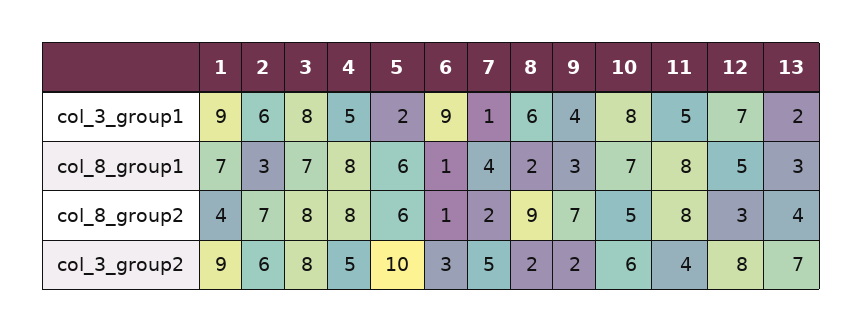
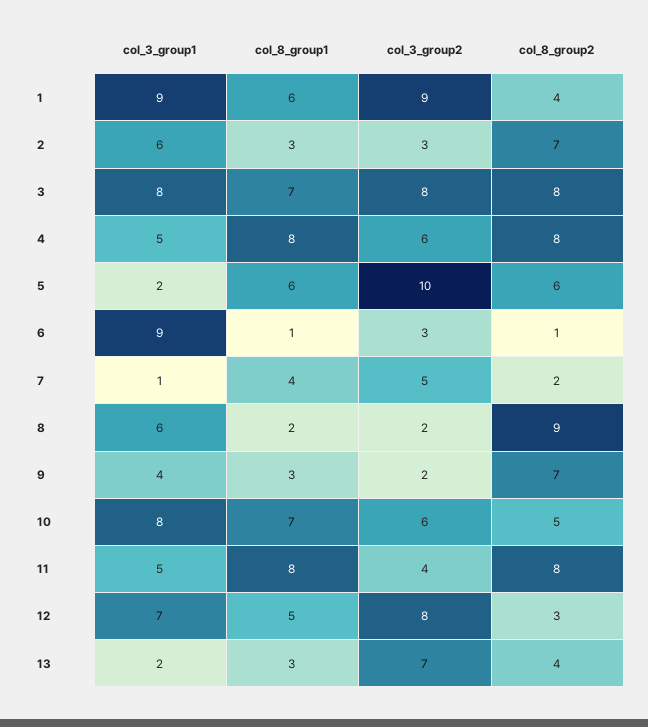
  {
    "1": {
      "col_3_group1": 9,
-     "col_8_group1": 7,
+     "col_8_group1": 6,
      "col_8_group2": 4,
      "col_3_group2": 9
    },
    "2": {
      "col_3_group1": 6,
      "col_8_group1": 3,
      "col_8_group2": 7,
-     "col_3_group2": 6
+     "col_3_group2": 3
    },
    "3": {
      "col_3_group1": 8,
      "col_8_group1": 7,
      "col_8_group2": 8,
      "col_3_group2": 8
    },
    "4": {
      "col_3_group1": 5,
      "col_8_group1": 8,
      "col_8_group2": 8,
-     "col_3_group2": 5
+     "col_3_group2": 6
    },
    "5": {
      "col_3_group1": 2,
      "col_8_group1": 6,
      "col_8_group2": 6,
      "col_3_group2": 10
    },
    "6": {
      "col_3_group1": 9,
      "col_8_group1": 1,
      "col_8_group2": 1,
      "col_3_group2": 3
    },
    "7": {
      "col_3_group1": 1,
      "col_8_group1": 4,
      "col_8_group2": 2,
      "col_3_group2": 5
    },
    "8": {
      "col_3_group1": 6,
      "col_8_group1": 2,
      "col_8_group2": 9,
      "col_3_group2": 2
    },
    "9": {
      "col_3_group1": 4,
      "col_8_group1": 3,
      "col_8_group2": 7,
      "col_3_group2": 2
    },
    "10": {
      "col_3_group1": 8,
      "col_8_group1": 7,
      "col_8_group2": 5,
      "col_3_group2": 6
    },
    "11": {
      "col_3_group1": 5,
      "col_8_group1": 8,
      "col_8_group2": 8,
      "col_3_group2": 4
    },
    "12": {
      "col_3_group1": 7,
      "col_8_group1": 5,
      "col_8_group2": 3,
      "col_3_group2": 8
    },
    "13": {
      "col_3_group1": 2,
      "col_8_group1": 3,
      "col_8_group2": 4,
      "col_3_group2": 7
    }
  }

